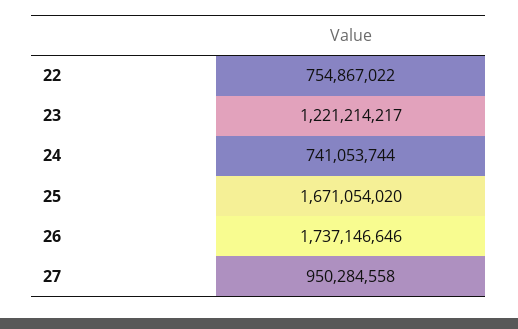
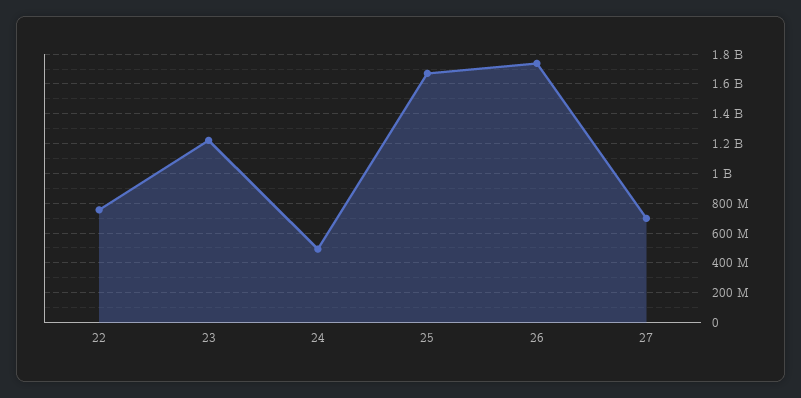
  {
    "22": 754867022,
    "23": 1221214217,
-   "24": 741053744,
+   "24": 500000000,
    "25": 1671054020,
    "26": 1737146646,
-   "27": 950284558
+   "27": 700000000
  }

